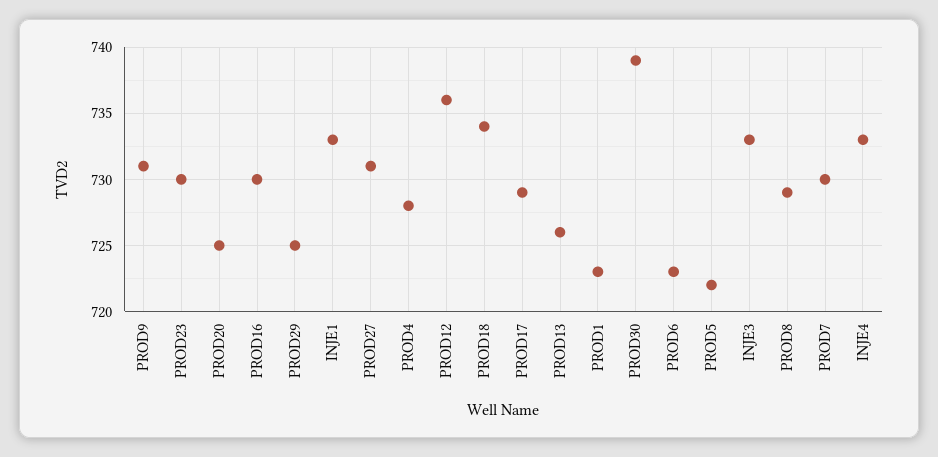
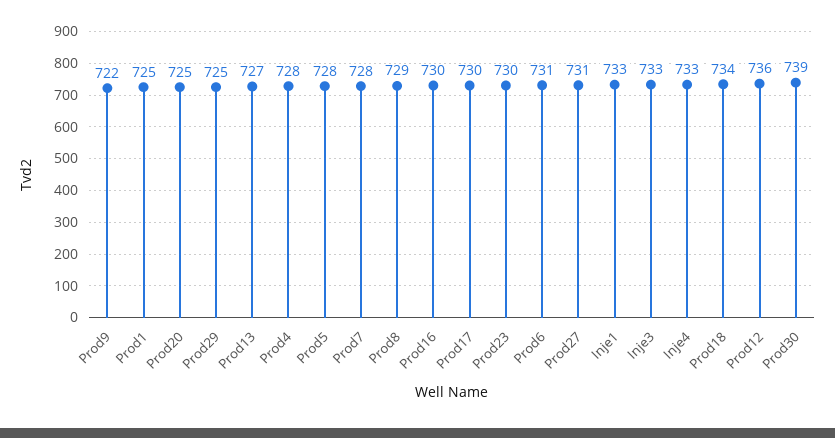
  {
-   "PROD9": 731,
+   "PROD9": 722,
    "PROD23": 730,
    "PROD20": 725,
    "PROD16": 730,
    "PROD29": 725,
    "INJE1": 733,
    "PROD27": 731,
    "PROD4": 728,
    "PROD12": 736,
    "PROD18": 734,
-   "PROD17": 729,
+   "PROD17": 730,
-   "PROD13": 726,
+   "PROD13": 727,
-   "PROD1": 723,
+   "PROD1": 725,
    "PROD30": 739,
-   "PROD6": 723,
+   "PROD6": 731,
-   "PROD5": 722,
+   "PROD5": 728,
    "INJE3": 733,
    "PROD8": 729,
-   "PROD7": 730,
+   "PROD7": 728,
    "INJE4": 733
  }

